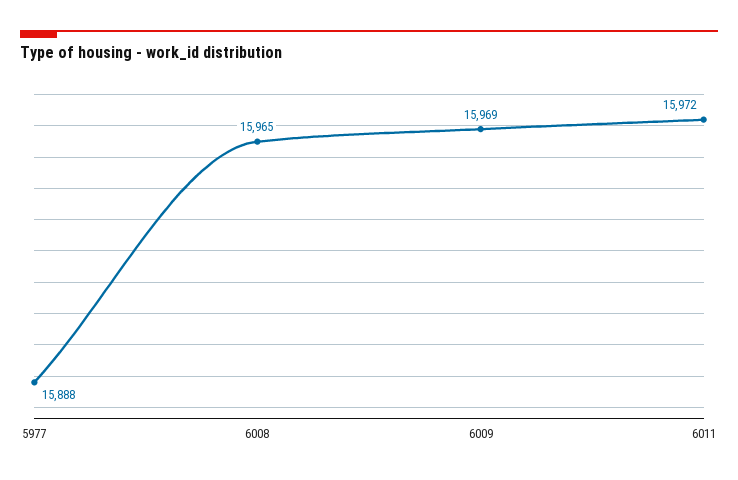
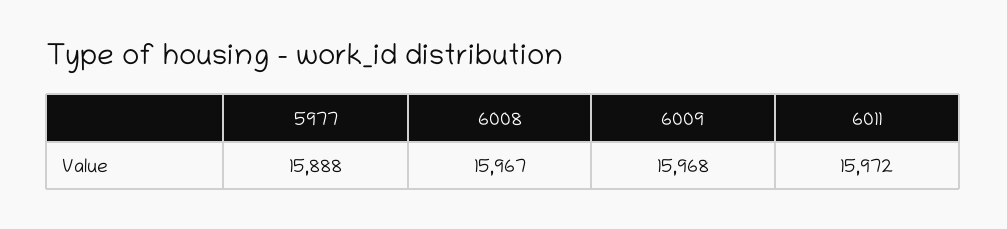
  {
    "5977": 15888,
-   "6008": 15965,
+   "6008": 15967,
-   "6009": 15969,
+   "6009": 15968,
    "6011": 15972
  }

